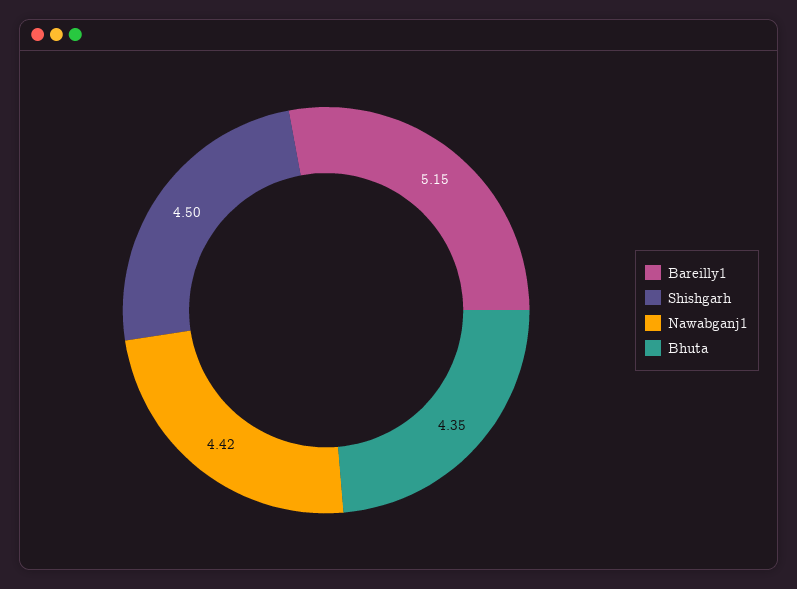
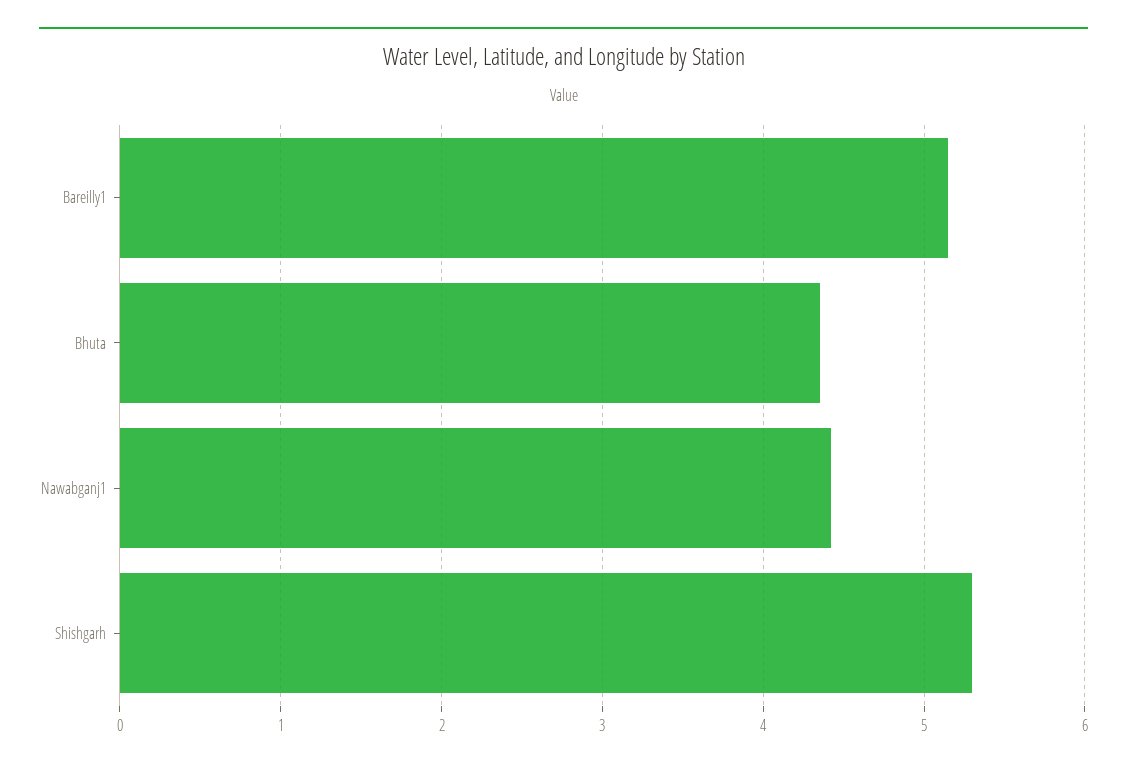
  {
    "Bareilly1": 5.15,
-   "Shishgarh": 4.5,
+   "Shishgarh": 5.3,
    "Nawabganj1": 4.42,
    "Bhuta": 4.35
  }

